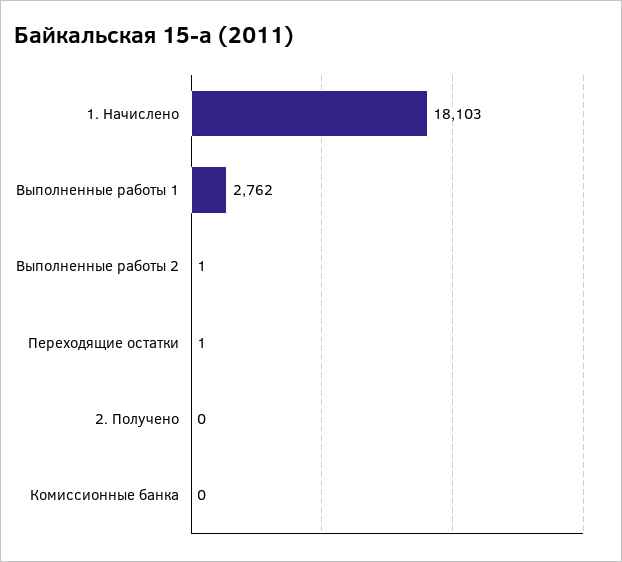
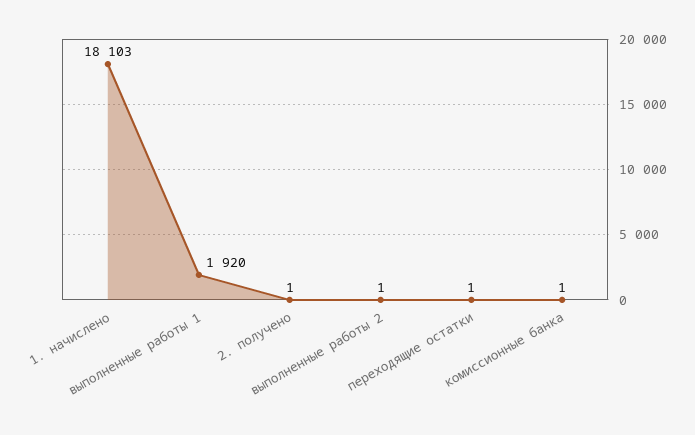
  {
    "1. Начислено": 18103,
-   "Выполненные работы 1": 2762,
+   "Выполненные работы 1": 1920,
    "Выполненные работы 2": 1,
    "Переходящие остатки": 1,
-   "2. Получено": 0,
+   "2. Получено": 1,
-   "Комиссионные банка": 0
+   "Комиссионные банка": 1
  }

